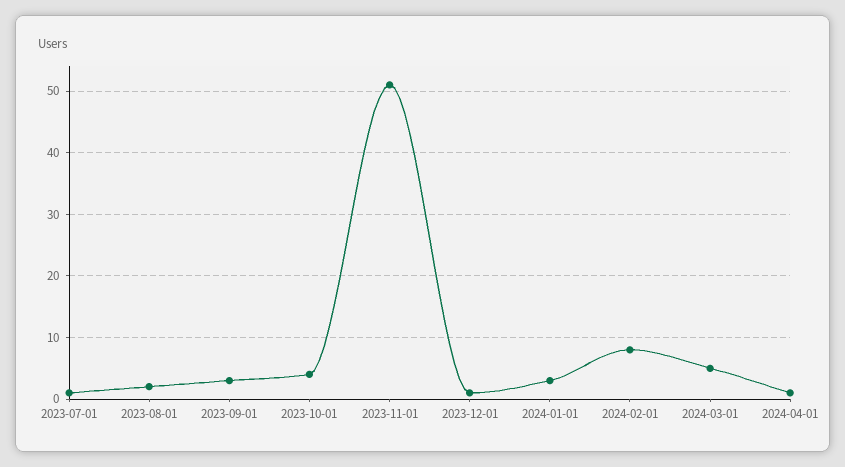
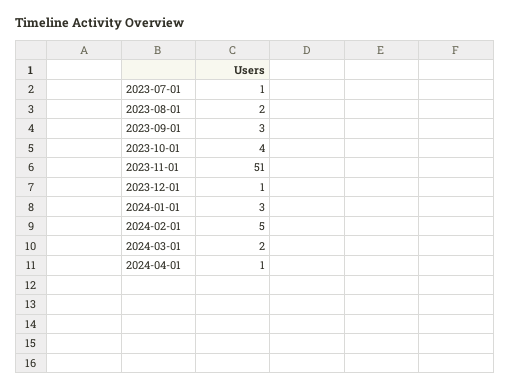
  {
    "2023-07-01": 1,
    "2023-08-01": 2,
    "2023-09-01": 3,
    "2023-10-01": 4,
    "2023-11-01": 51,
    "2023-12-01": 1,
    "2024-01-01": 3,
-   "2024-02-01": 8,
+   "2024-02-01": 5,
-   "2024-03-01": 5,
+   "2024-03-01": 2,
    "2024-04-01": 1
  }

